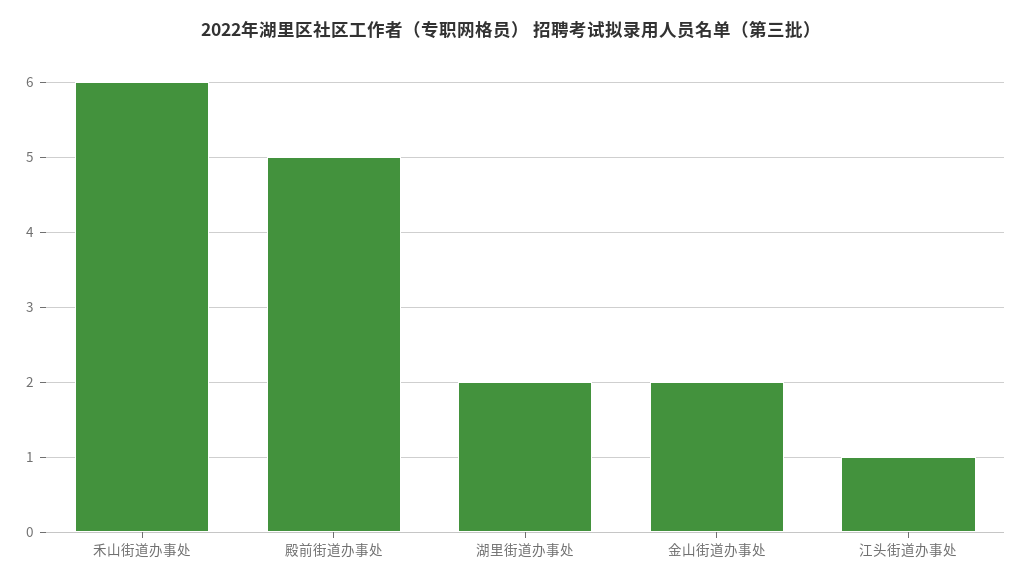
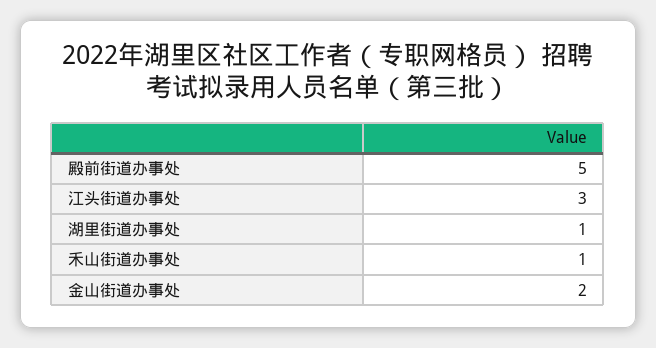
  {
-   "禾山街道办事处": 6,
+   "禾山街道办事处": 1,
    "殿前街道办事处": 5,
-   "湖里街道办事处": 2,
+   "湖里街道办事处": 1,
    "金山街道办事处": 2,
-   "江头街道办事处": 1
+   "江头街道办事处": 3
  }

